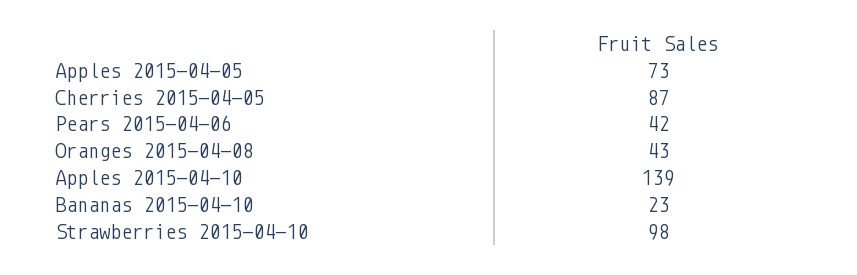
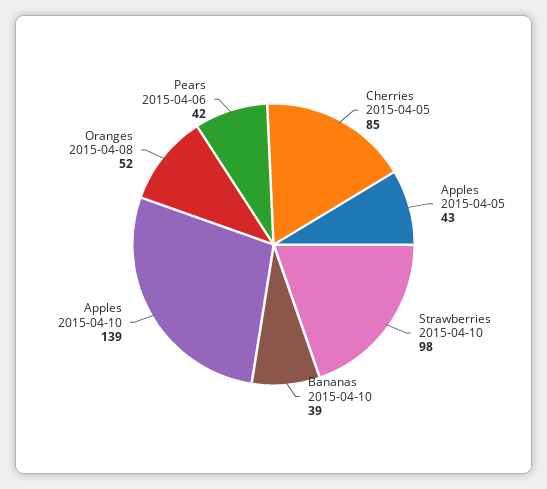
  {
-   "Apples 2015-04-05": 73,
+   "Apples 2015-04-05": 43,
-   "Cherries 2015-04-05": 87,
+   "Cherries 2015-04-05": 85,
    "Pears 2015-04-06": 42,
-   "Oranges 2015-04-08": 43,
+   "Oranges 2015-04-08": 52,
    "Apples 2015-04-10": 139,
-   "Bananas 2015-04-10": 23,
+   "Bananas 2015-04-10": 39,
    "Strawberries 2015-04-10": 98
  }

